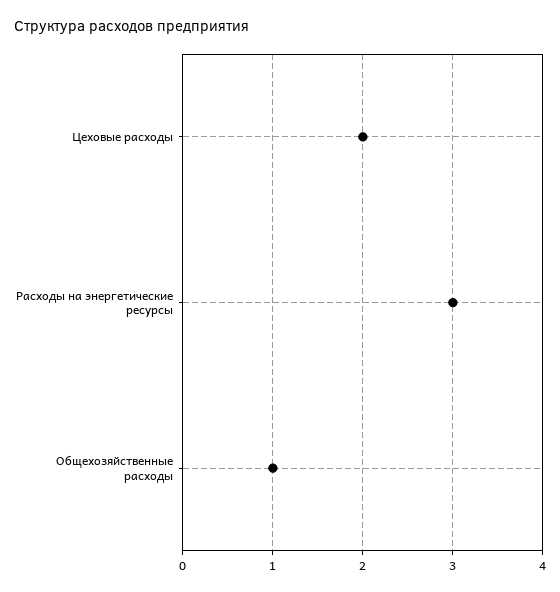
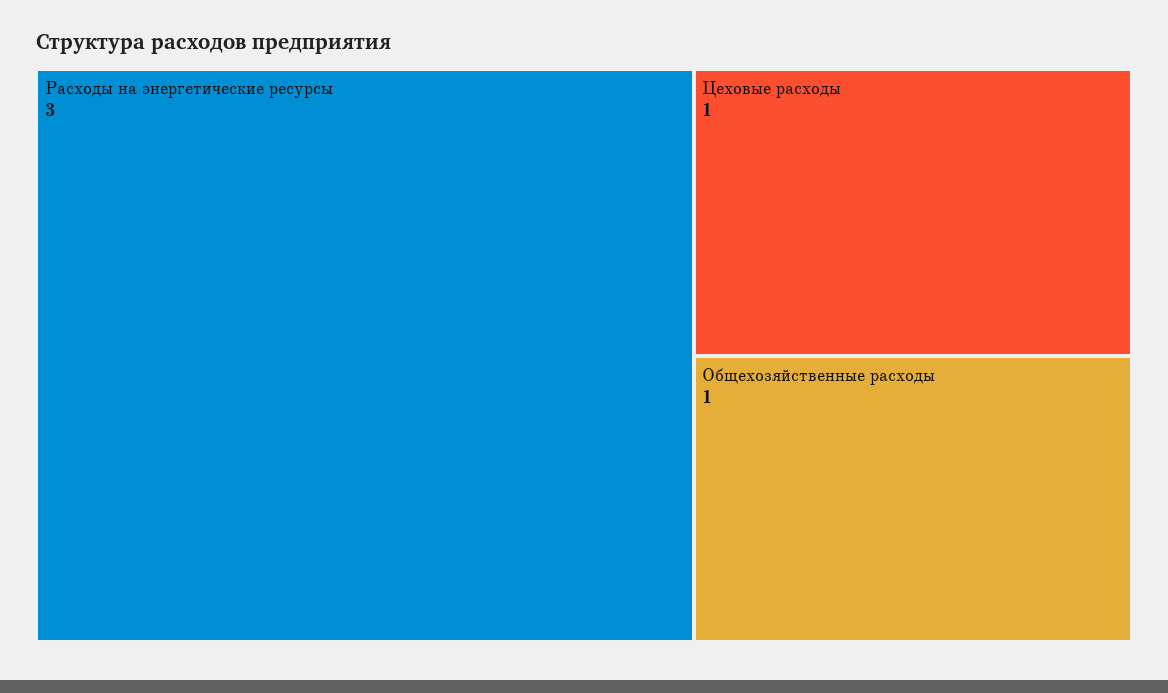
  {
-   "Цеховые расходы": 2,
+   "Цеховые расходы": 1,
    "Расходы на энергетические ресурсы": 3,
    "Общехозяйственные расходы": 1
  }

